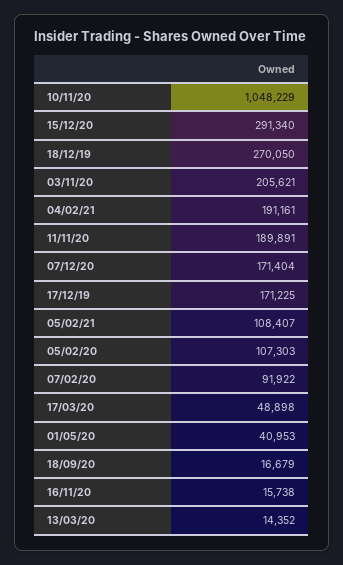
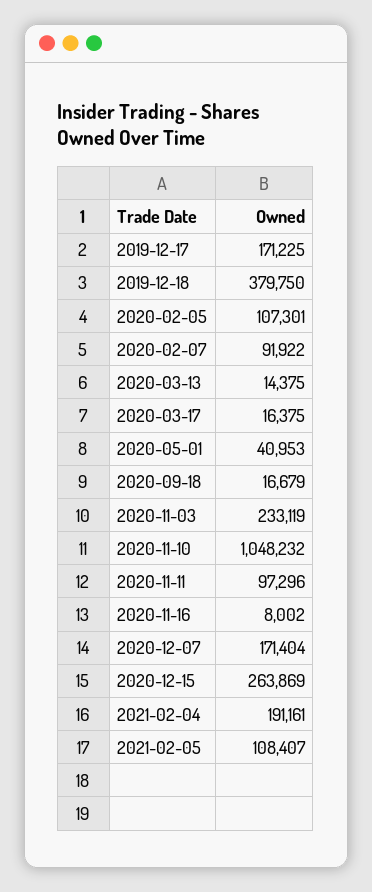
  {
-   "10/11/20": 1048229,
+   "10/11/20": 1048232,
-   "15/12/20": 291340,
+   "15/12/20": 263869,
-   "18/12/19": 270050,
+   "18/12/19": 379750,
-   "03/11/20": 205621,
+   "03/11/20": 233119,
    "04/02/21": 191161,
-   "11/11/20": 189891,
+   "11/11/20": 97296,
    "07/12/20": 171404,
    "17/12/19": 171225,
    "05/02/21": 108407,
-   "05/02/20": 107303,
+   "05/02/20": 107301,
    "07/02/20": 91922,
-   "17/03/20": 48898,
+   "17/03/20": 16375,
    "01/05/20": 40953,
    "18/09/20": 16679,
-   "16/11/20": 15738,
+   "16/11/20": 8002,
-   "13/03/20": 14352
+   "13/03/20": 14375
  }

